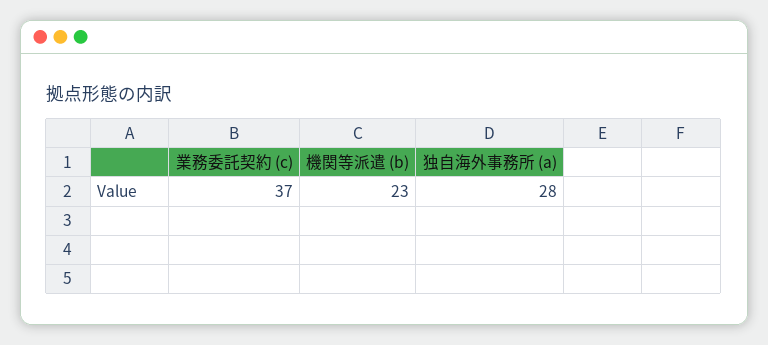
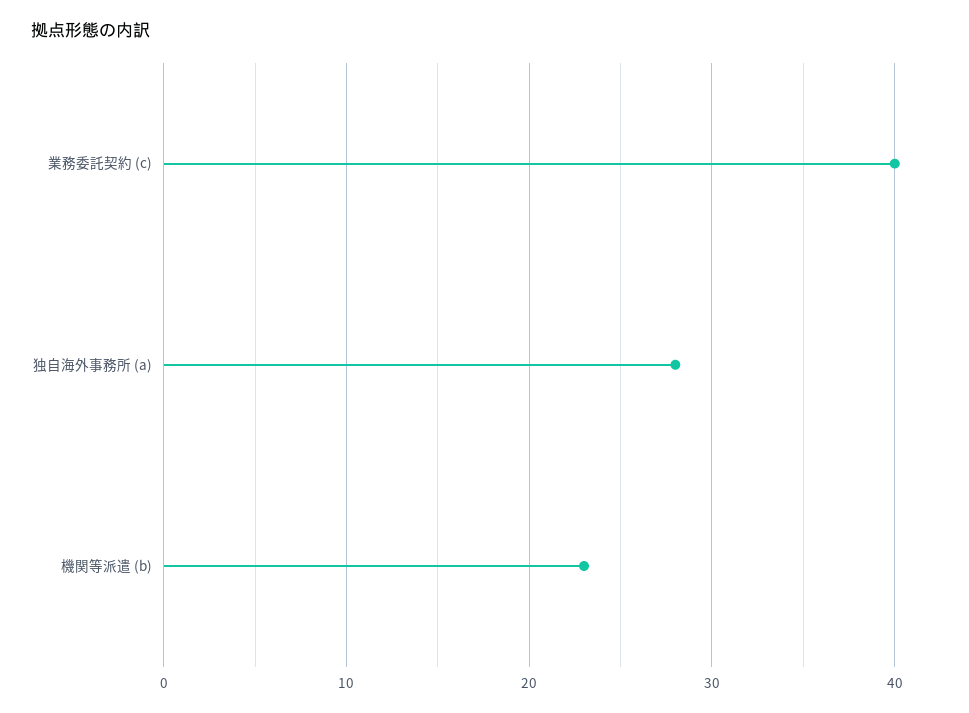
  {
-   "業務委託契約 (c)": 37,
+   "業務委託契約 (c)": 40,
    "機関等派遣 (b)": 23,
    "独自海外事務所 (a)": 28
  }

